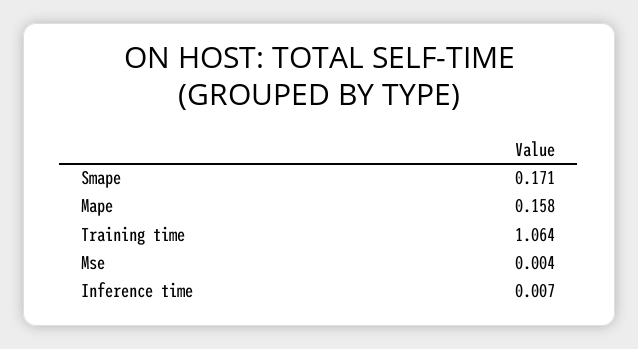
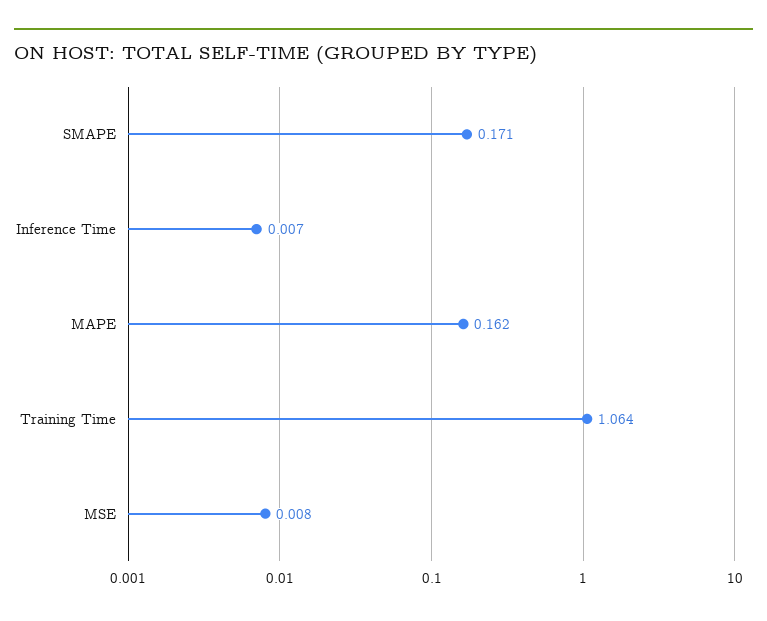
  {
    "Smape": 0.171,
-   "Mape": 0.158,
+   "Mape": 0.162,
    "Training time": 1.064,
-   "Mse": 0.004,
+   "Mse": 0.008,
    "Inference time": 0.007
  }

